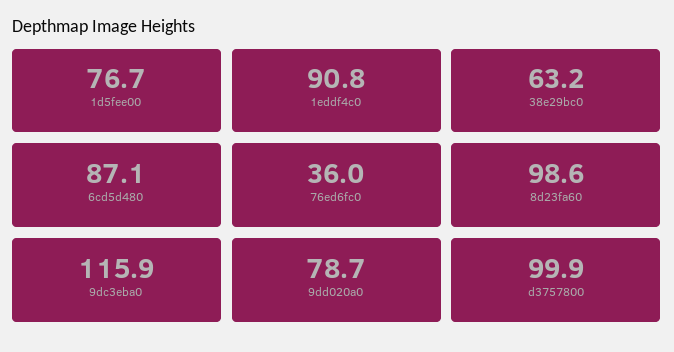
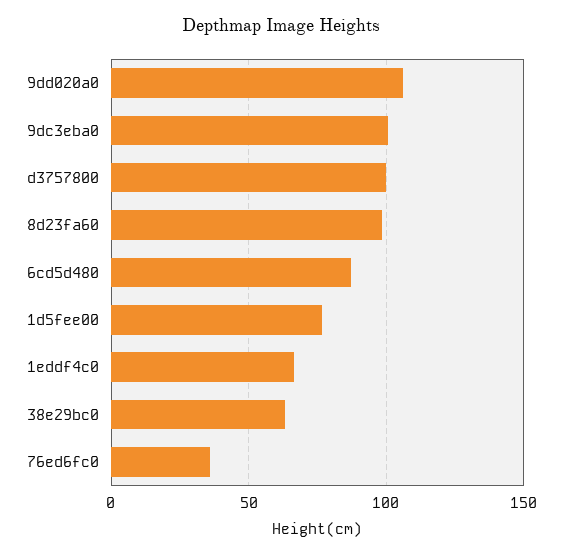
  {
    "1d5fee00": 76.7,
-   "1eddf4c0": 90.8,
+   "1eddf4c0": 65,
    "38e29bc0": 63.2,
    "6cd5d480": 87.1,
    "76ed6fc0": 36,
    "8d23fa60": 98.6,
-   "9dc3eba0": 115.9,
+   "9dc3eba0": 100,
-   "9dd020a0": 78.7,
+   "9dd020a0": 105,
    "d3757800": 99.9
  }

